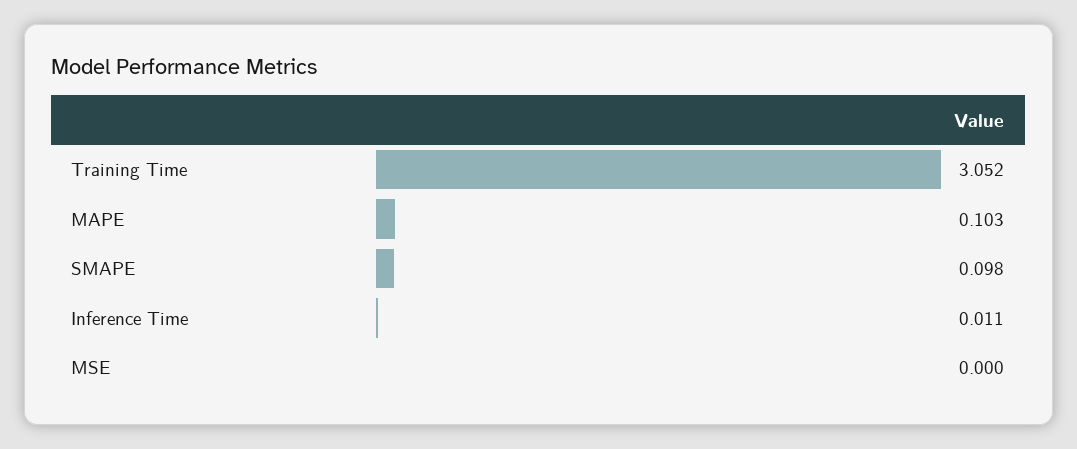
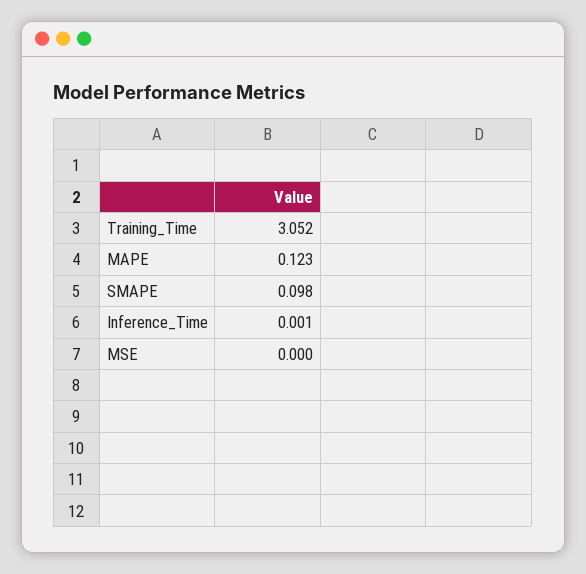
  {
    "Training Time": 3.052,
-   "MAPE": 0.103,
+   "MAPE": 0.123,
    "SMAPE": 0.098,
-   "Inference Time": 0.011,
+   "Inference Time": 0.001,
    "MSE": 0
  }

